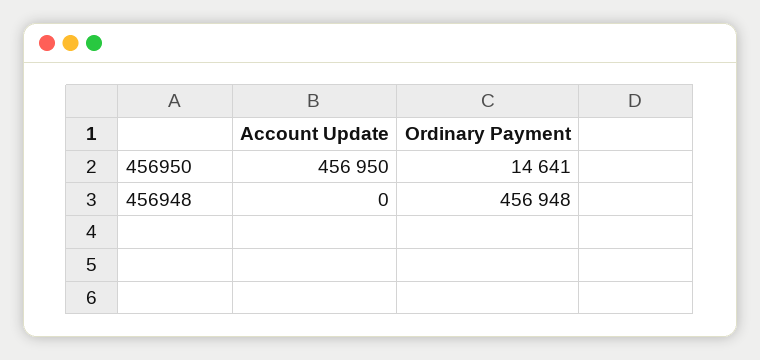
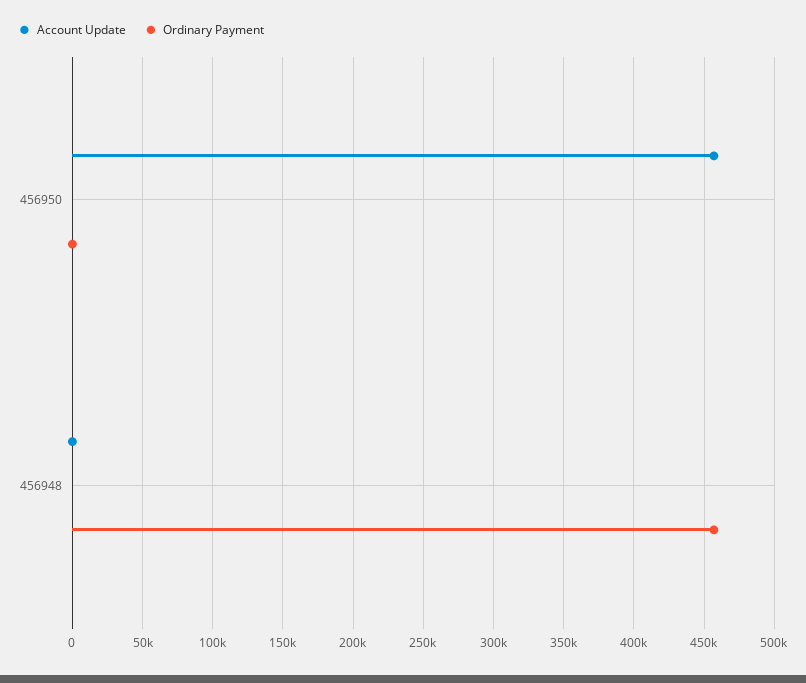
  {
    "Account Update": {
      "456950": 456950,
      "456948": 0
    },
    "Ordinary Payment": {
-     "456950": 14641,
+     "456950": 0,
      "456948": 456948
    }
  }

